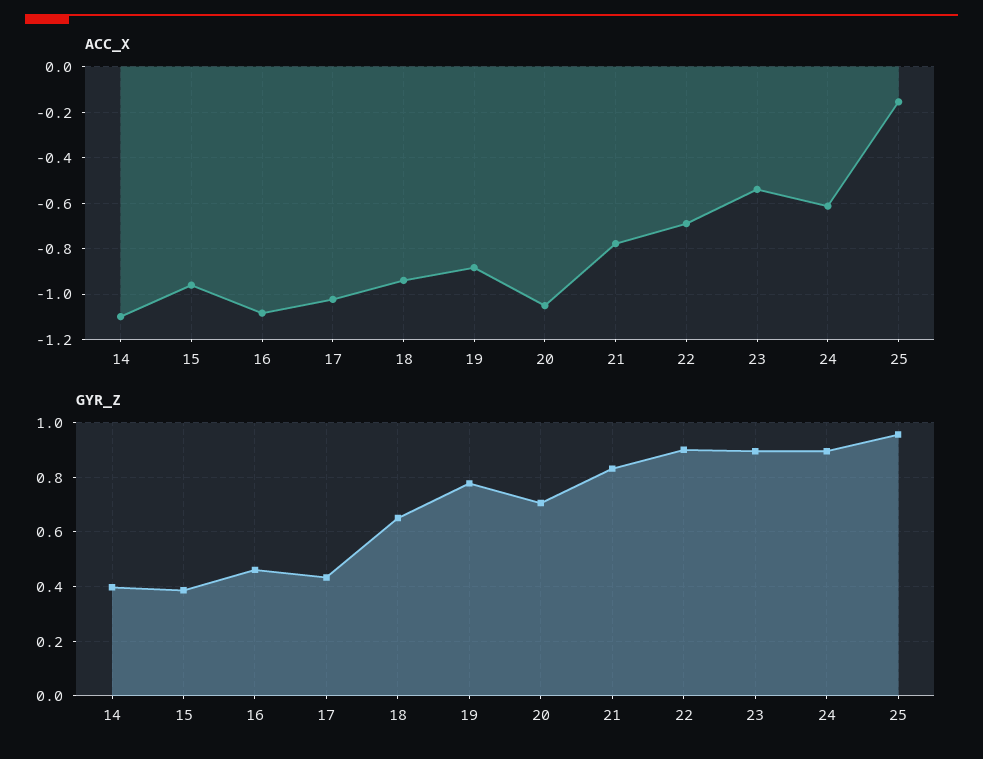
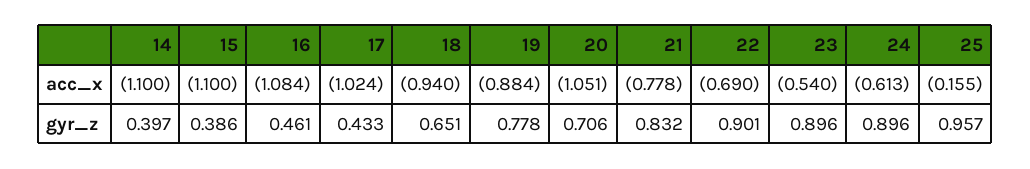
  {
    "ACC_X": {
      "14": -1.1,
-     "15": -0.95,
+     "15": -1.1,
      "16": -1.084,
      "17": -1.024,
      "18": -0.94,
      "19": -0.884,
      "20": -1.051,
      "21": -0.778,
      "22": -0.69,
      "23": -0.54,
      "24": -0.613,
      "25": -0.155
    },
    "GYR_Z": {
      "14": 0.397,
      "15": 0.386,
      "16": 0.461,
      "17": 0.433,
      "18": 0.651,
      "19": 0.778,
      "20": 0.706,
      "21": 0.832,
      "22": 0.901,
      "23": 0.896,
      "24": 0.896,
      "25": 0.957
    }
  }

